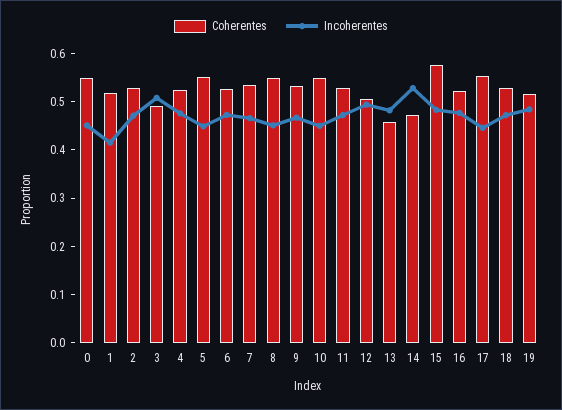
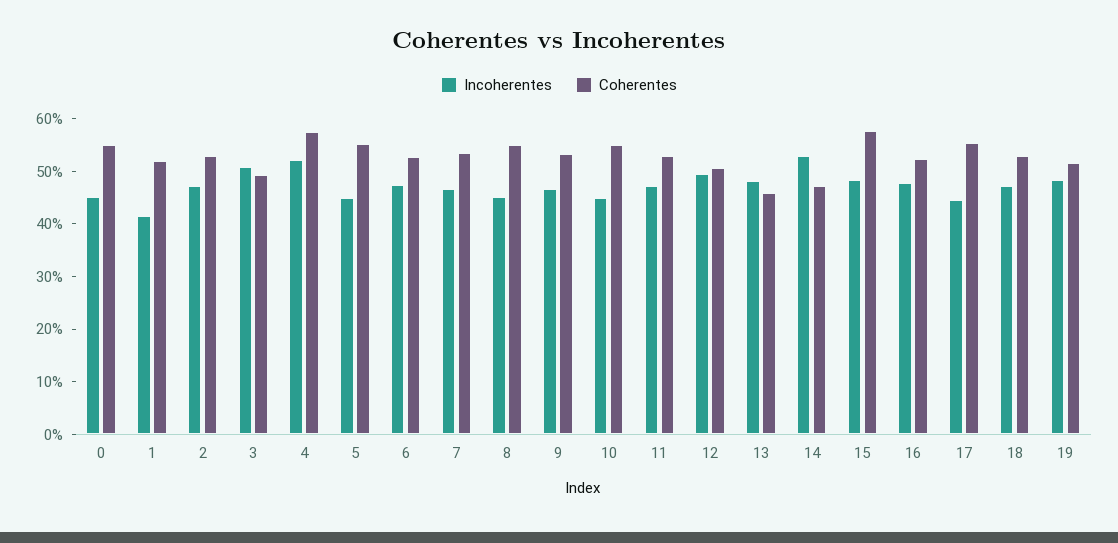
  {
    "Coherentes": {
      "0": 0.54,
      "1": 0.52,
      "2": 0.52,
      "3": 0.5,
-     "4": 0.52,
+     "4": 0.58,
      "5": 0.56,
      "6": 0.52,
      "7": 0.54,
      "8": 0.54,
      "9": 0.54,
      "10": 0.56,
      "11": 0.52,
      "12": 0.5,
      "13": 0.46,
      "14": 0.48,
      "15": 0.58,
      "16": 0.52,
      "17": 0.56,
      "18": 0.52,
      "19": 0.52
    },
    "Incoherentes": {
      "0": 0.46,
      "1": 0.42,
      "2": 0.48,
      "3": 0.5,
-     "4": 0.48,
+     "4": 0.52,
      "5": 0.44,
      "6": 0.48,
      "7": 0.46,
      "8": 0.46,
      "9": 0.46,
      "10": 0.46,
      "11": 0.48,
      "12": 0.5,
      "13": 0.48,
      "14": 0.52,
      "15": 0.48,
      "16": 0.48,
      "17": 0.44,
      "18": 0.48,
      "19": 0.48
    }
  }

